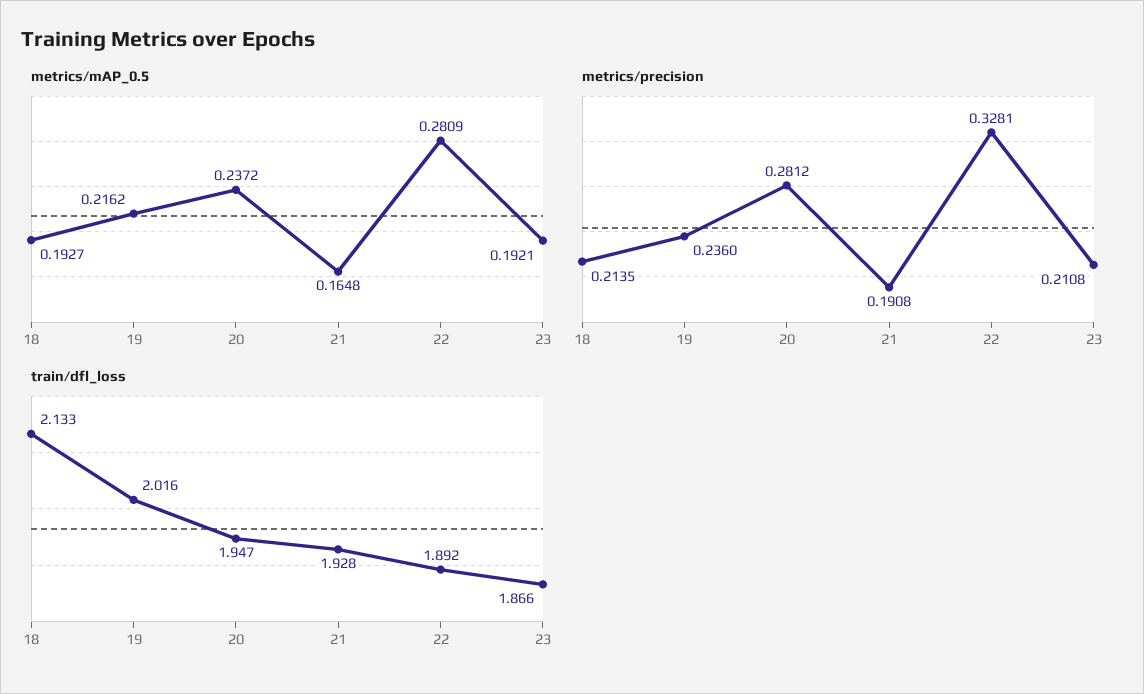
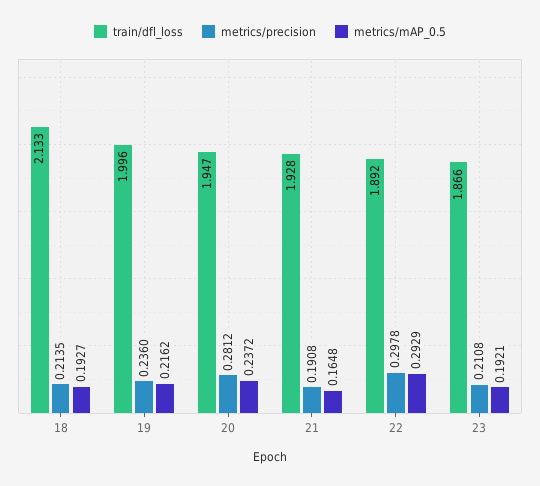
  {
    "metrics/mAP_0.5": {
      "18": 0.1927,
      "19": 0.2162,
      "20": 0.2372,
      "21": 0.1648,
-     "22": 0.2809,
+     "22": 0.2929,
      "23": 0.1921
    },
    "metrics/precision": {
      "18": 0.2135,
      "19": 0.236,
      "20": 0.2812,
      "21": 0.1908,
-     "22": 0.3281,
+     "22": 0.2978,
      "23": 0.2108
    },
    "train/dfl_loss": {
      "18": 2.133,
-     "19": 2.016,
+     "19": 1.996,
      "20": 1.947,
      "21": 1.928,
      "22": 1.892,
      "23": 1.866
    }
  }

